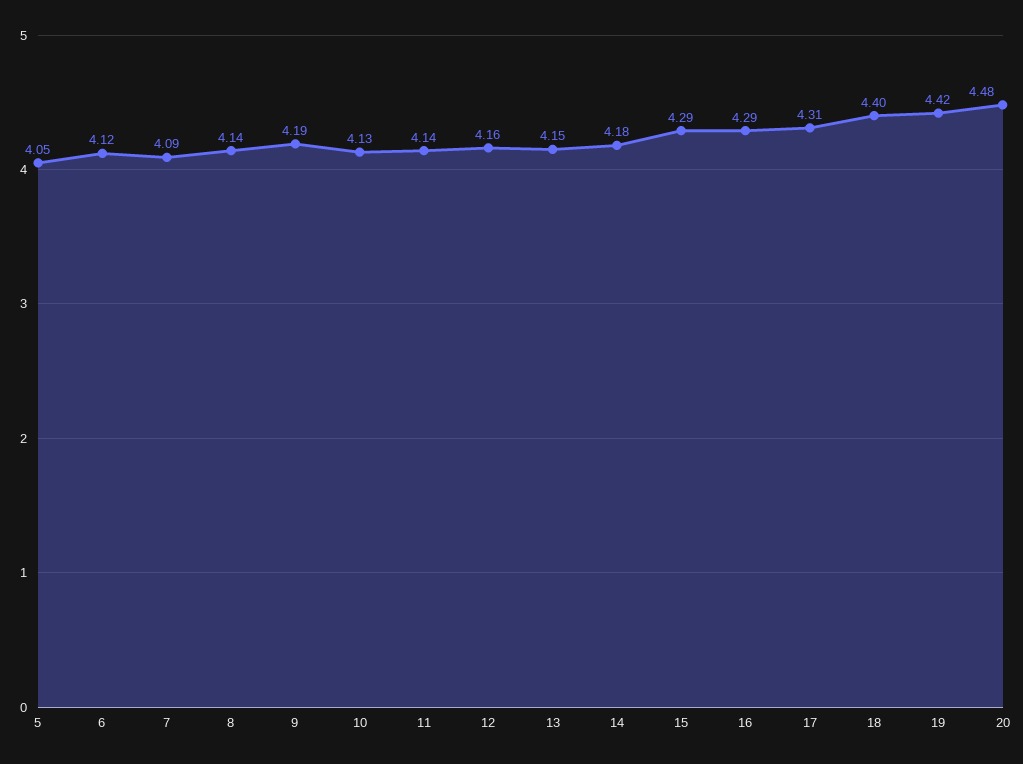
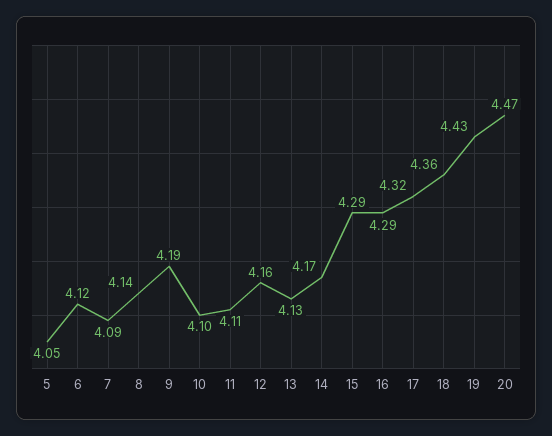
  {
    "5": 4.05,
    "6": 4.12,
    "7": 4.09,
    "8": 4.14,
    "9": 4.19,
-   "10": 4.13,
+   "10": 4.1,
-   "11": 4.14,
+   "11": 4.11,
    "12": 4.16,
-   "13": 4.15,
+   "13": 4.13,
-   "14": 4.18,
+   "14": 4.17,
    "15": 4.29,
    "16": 4.29,
-   "17": 4.31,
+   "17": 4.32,
-   "18": 4.4,
+   "18": 4.36,
-   "19": 4.42,
+   "19": 4.43,
-   "20": 4.48
+   "20": 4.47
  }

